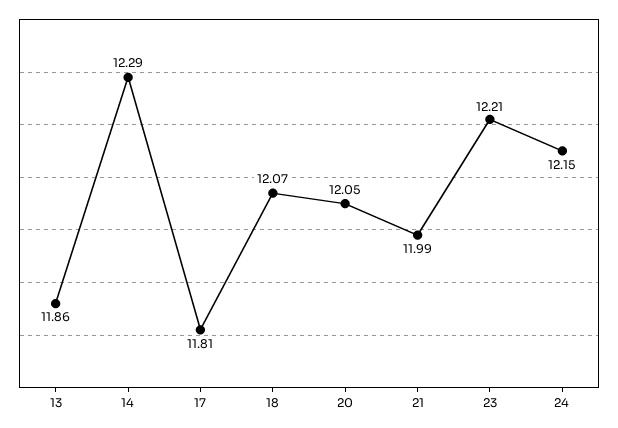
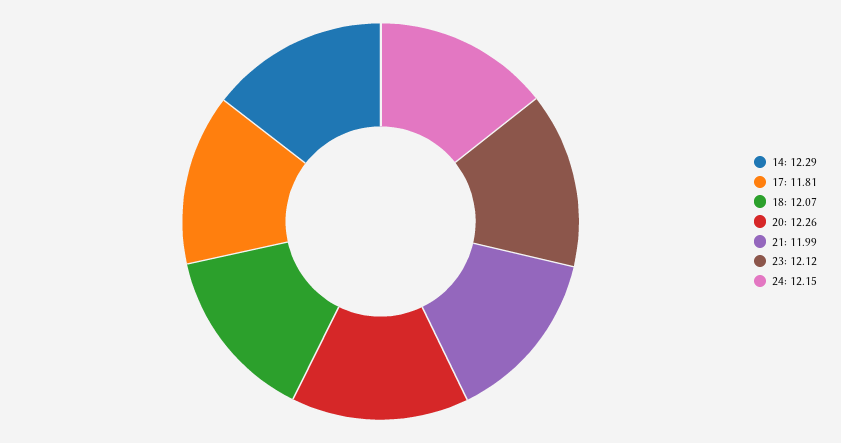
  {
-   "13": 11.86,
    "14": 12.29,
    "17": 11.81,
    "18": 12.07,
-   "20": 12.05,
+   "20": 12.26,
    "21": 11.99,
-   "23": 12.21,
+   "23": 12.12,
    "24": 12.15
  }

